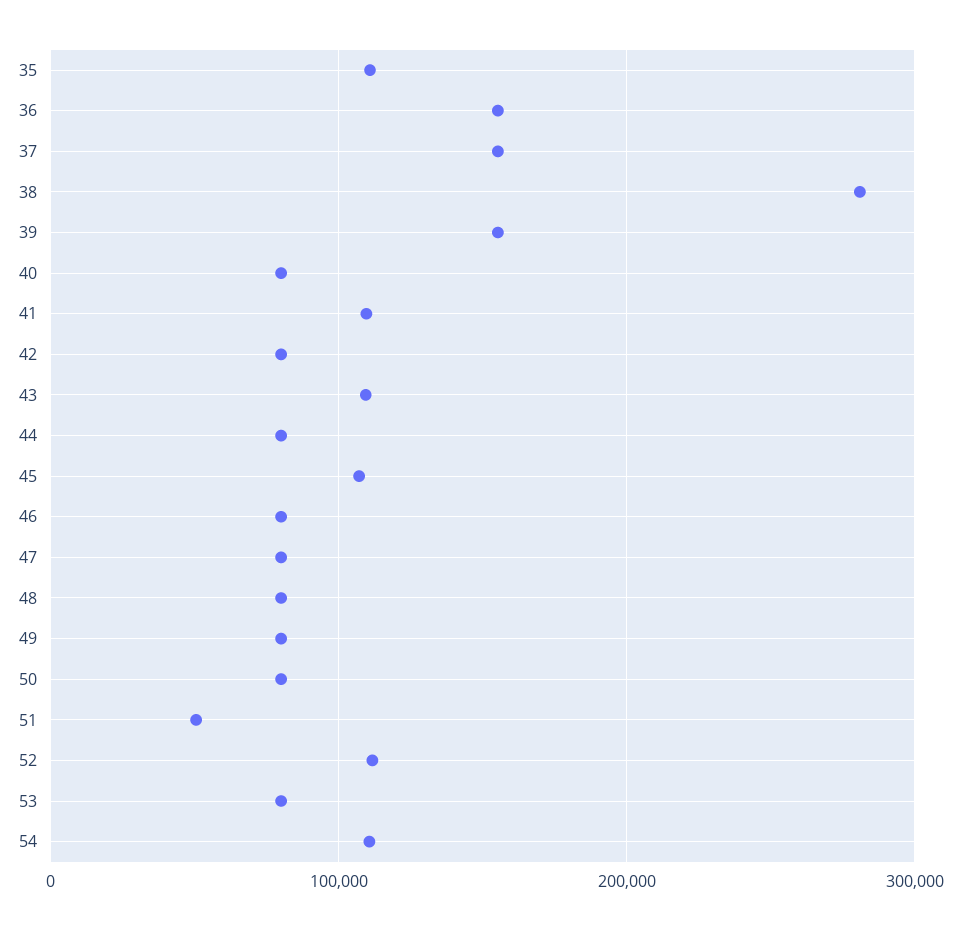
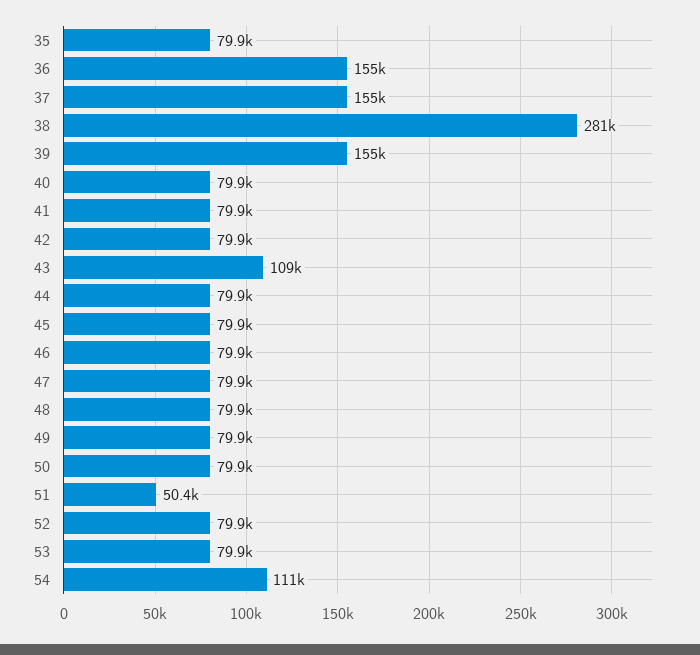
  {
-   "35": 110000,
+   "35": 79900,
    "36": 155000,
    "37": 155000,
    "38": 281000,
    "39": 155000,
    "40": 79900,
-   "41": 110000,
+   "41": 79900,
    "42": 79900,
    "43": 109000,
    "44": 79900,
-   "45": 110000,
+   "45": 79900,
    "46": 79900,
    "47": 79900,
    "48": 79900,
    "49": 79900,
    "50": 79900,
    "51": 50400,
-   "52": 110000,
+   "52": 79900,
    "53": 79900,
    "54": 111000
  }

